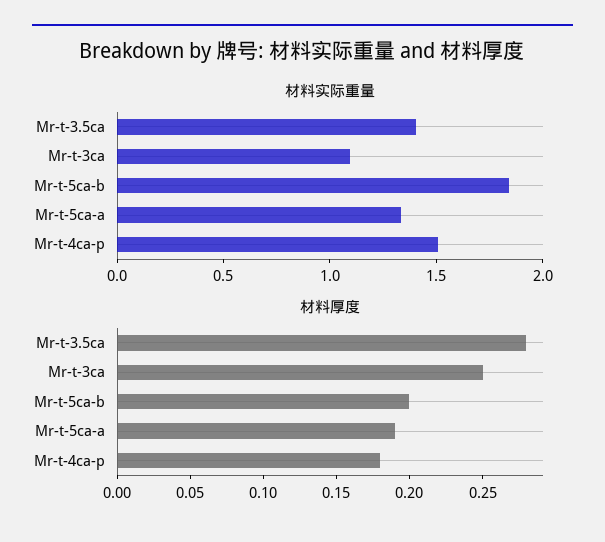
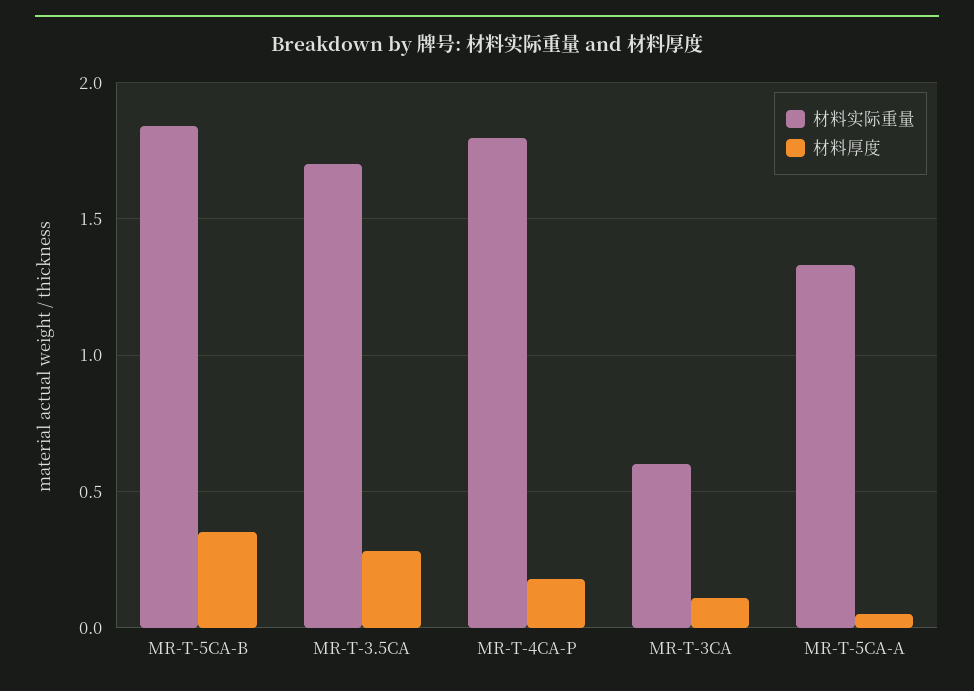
  {
    "材料实际重量": {
-     "Mr-t-3.5ca": 1.4,
+     "Mr-t-3.5ca": 1.7,
-     "Mr-t-3ca": 1.1,
+     "Mr-t-3ca": 0.6,
      "Mr-t-5ca-b": 1.85,
      "Mr-t-5ca-a": 1.35,
-     "Mr-t-4ca-p": 1.5
+     "Mr-t-4ca-p": 1.8
    },
    "材料厚度": {
      "Mr-t-3.5ca": 0.28,
-     "Mr-t-3ca": 0.25,
+     "Mr-t-3ca": 0.1,
-     "Mr-t-5ca-b": 0.2,
+     "Mr-t-5ca-b": 0.35,
-     "Mr-t-5ca-a": 0.19,
+     "Mr-t-5ca-a": 0.05,
      "Mr-t-4ca-p": 0.18
    }
  }

